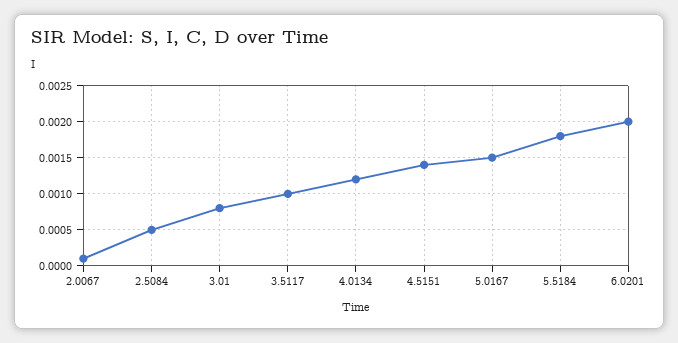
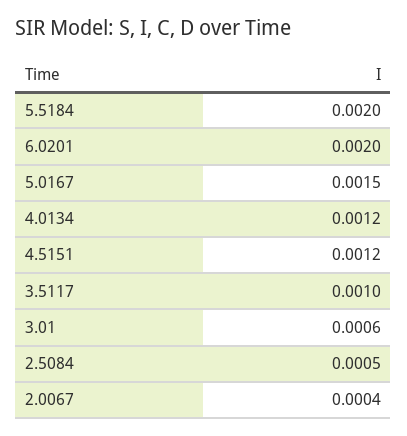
  {
-   "2.0067": 0.0001,
+   "2.0067": 0.0004,
    "2.5084": 0.0005,
-   "3.01": 0.0008,
+   "3.01": 0.0006,
    "3.5117": 0.001,
    "4.0134": 0.0012,
-   "4.5151": 0.0014,
+   "4.5151": 0.0012,
    "5.0167": 0.0015,
-   "5.5184": 0.0018,
+   "5.5184": 0.002,
    "6.0201": 0.002
  }

